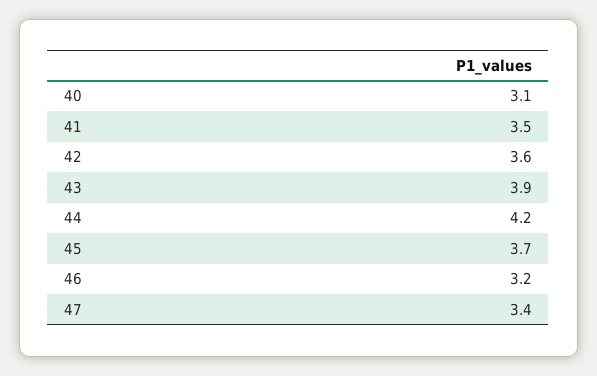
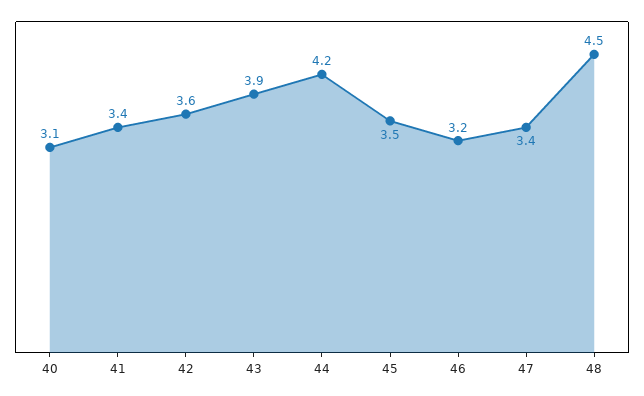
  {
    "40": 3.1,
-   "41": 3.5,
+   "41": 3.4,
    "42": 3.6,
    "43": 3.9,
    "44": 4.2,
-   "45": 3.7,
+   "45": 3.5,
    "46": 3.2,
-   "47": 3.4
+   "47": 3.4,
+   "48": 4.5
  }

